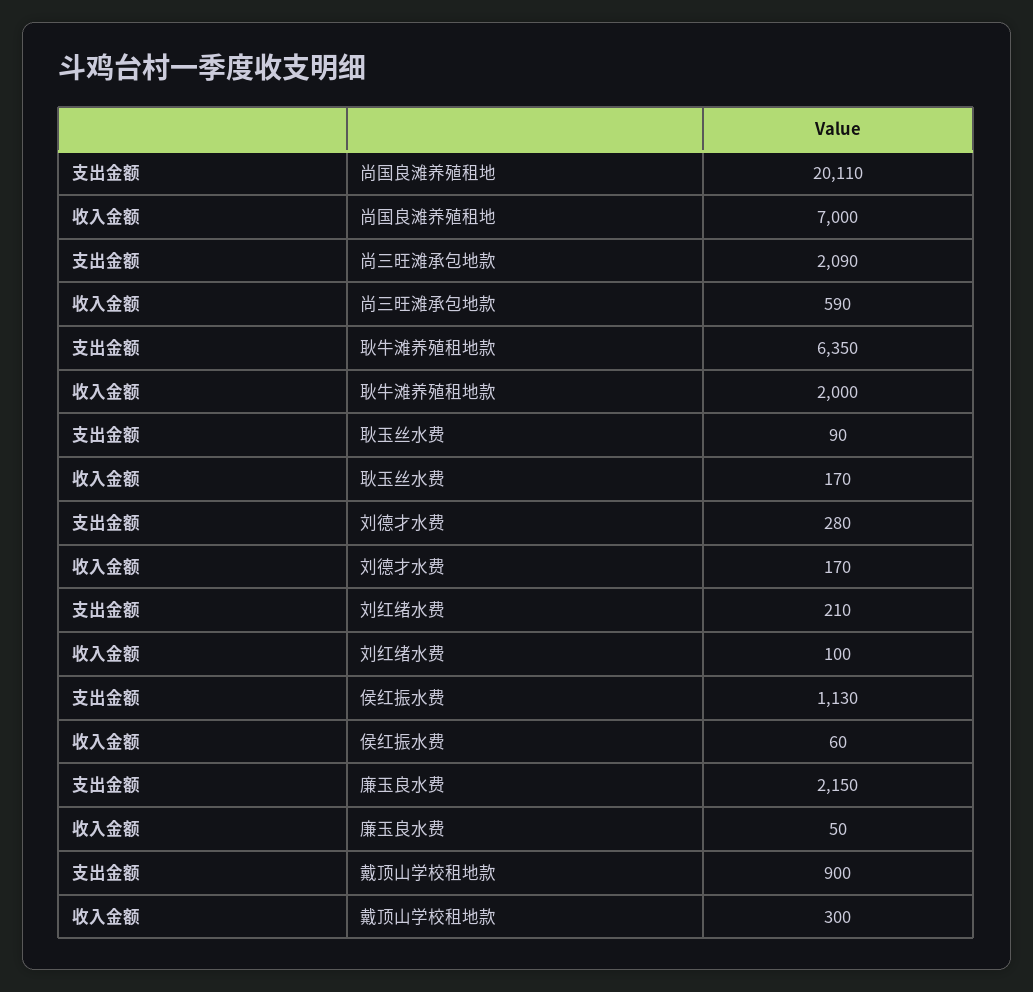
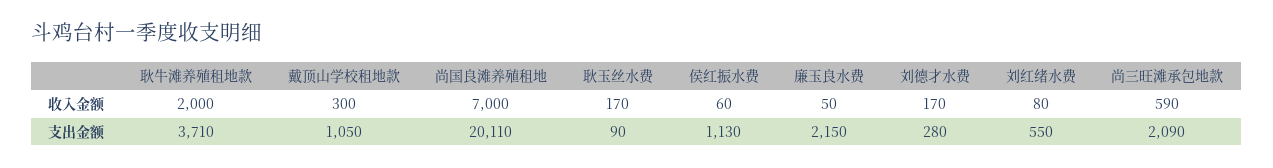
  {
    "支出金额": {
      "尚国良滩养殖租地": 20110,
      "尚三旺滩承包地款": 2090,
-     "耿牛滩养殖租地款": 6350,
+     "耿牛滩养殖租地款": 3710,
      "耿玉丝水费": 90,
      "刘德才水费": 280,
-     "刘红绪水费": 210,
+     "刘红绪水费": 550,
      "侯红振水费": 1130,
      "廉玉良水费": 2150,
-     "戴顶山学校租地款": 900
+     "戴顶山学校租地款": 1050
    },
    "收入金额": {
      "尚国良滩养殖租地": 7000,
      "尚三旺滩承包地款": 590,
      "耿牛滩养殖租地款": 2000,
      "耿玉丝水费": 170,
      "刘德才水费": 170,
-     "刘红绪水费": 100,
+     "刘红绪水费": 80,
      "侯红振水费": 60,
      "廉玉良水费": 50,
      "戴顶山学校租地款": 300
    }
  }

